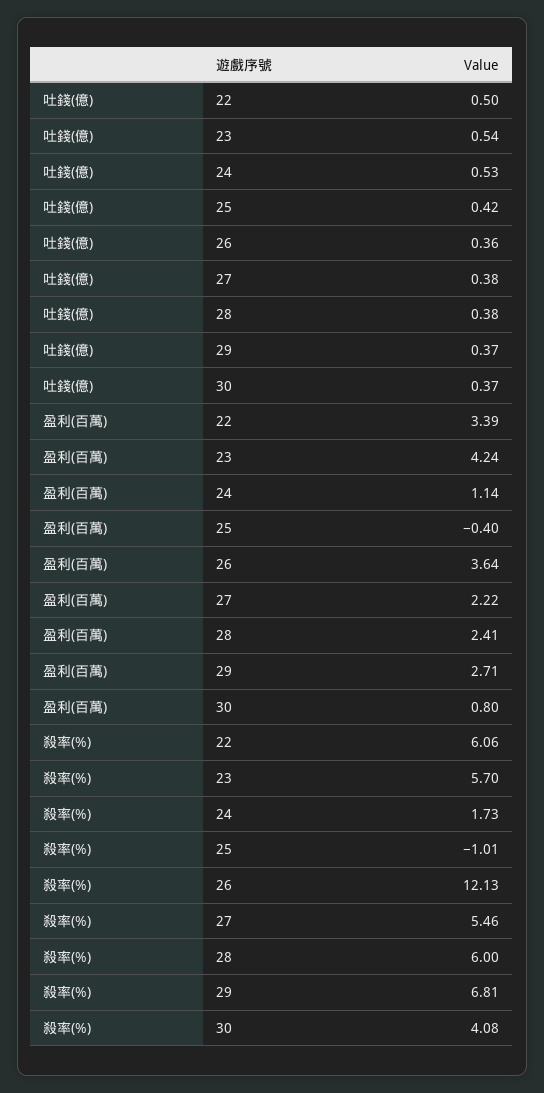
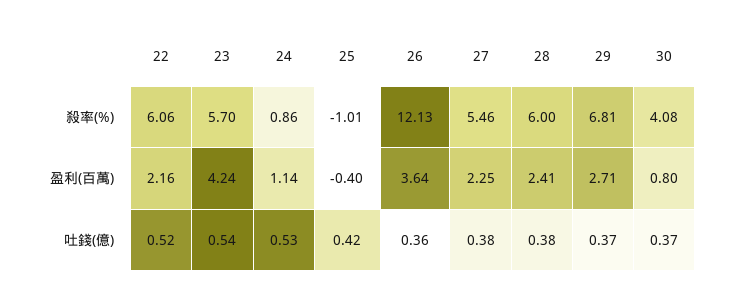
  {
    "吐錢(億)": {
-     "22": 0.5,
+     "22": 0.52,
      "23": 0.54,
      "24": 0.53,
      "25": 0.42,
      "26": 0.36,
      "27": 0.38,
      "28": 0.38,
      "29": 0.37,
      "30": 0.37
    },
    "盈利(百萬)": {
-     "22": 3.39,
+     "22": 2.16,
      "23": 4.24,
      "24": 1.14,
      "25": -0.4,
      "26": 3.64,
-     "27": 2.22,
+     "27": 2.25,
      "28": 2.41,
      "29": 2.71,
      "30": 0.8
    },
    "殺率(%)": {
      "22": 6.06,
      "23": 5.7,
-     "24": 1.73,
+     "24": 0.86,
      "25": -1.01,
      "26": 12.13,
      "27": 5.46,
      "28": 6,
      "29": 6.81,
      "30": 4.08
    }
  }

